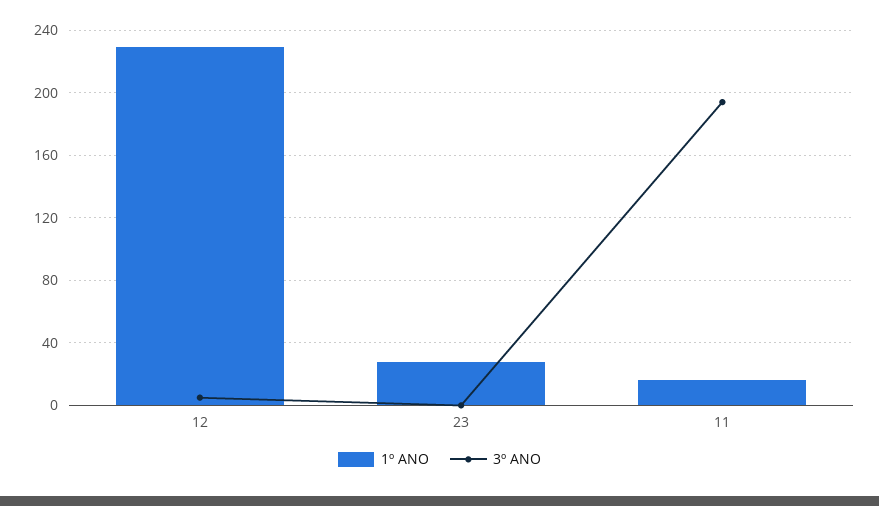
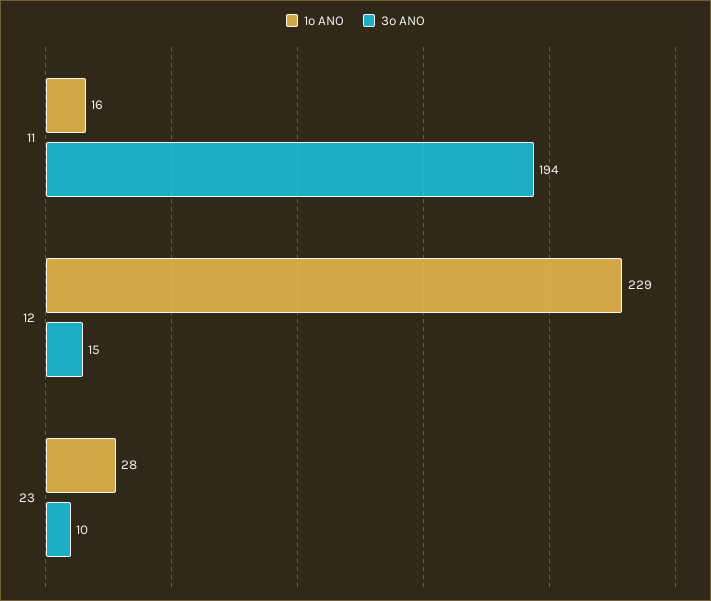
  {
    "1º ANO": {
      "12": 229,
      "23": 28,
      "11": 16
    },
    "3º ANO": {
-     "12": 5,
+     "12": 15,
-     "23": 0,
+     "23": 10,
      "11": 194
    }
  }

